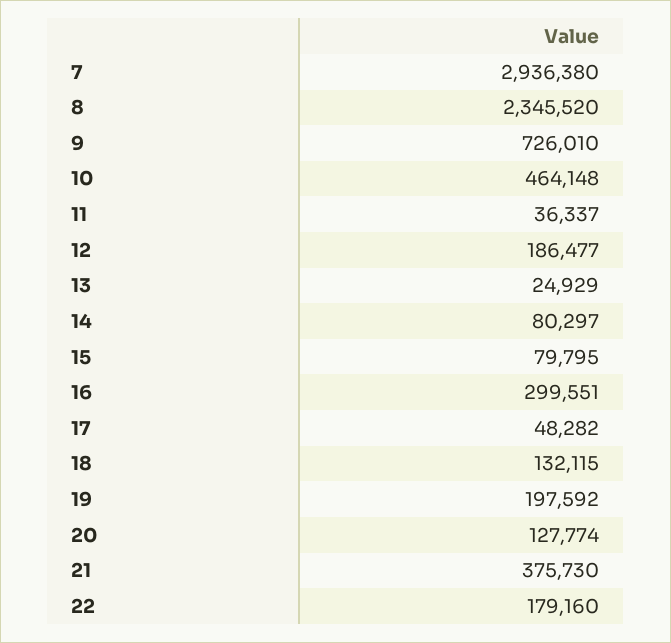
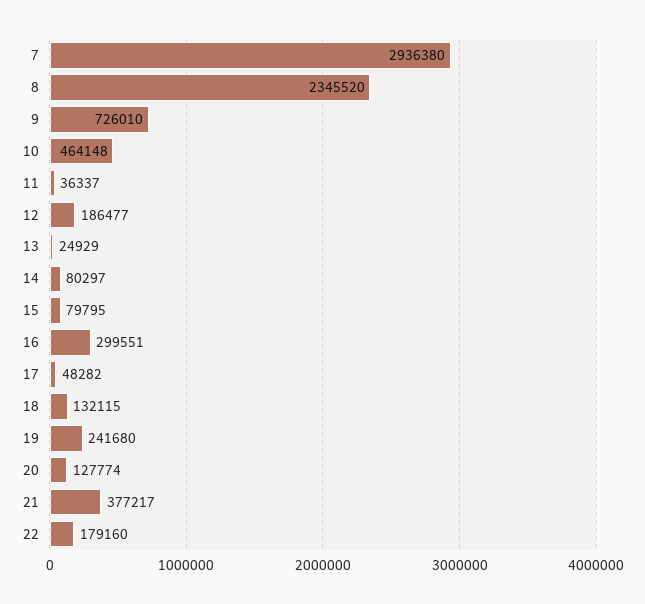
  {
    "7": 2936380,
    "8": 2345520,
    "9": 726010,
    "10": 464148,
    "11": 36337,
    "12": 186477,
    "13": 24929,
    "14": 80297,
    "15": 79795,
    "16": 299551,
    "17": 48282,
    "18": 132115,
-   "19": 197592,
+   "19": 241680,
    "20": 127774,
-   "21": 375730,
+   "21": 377217,
    "22": 179160
  }

